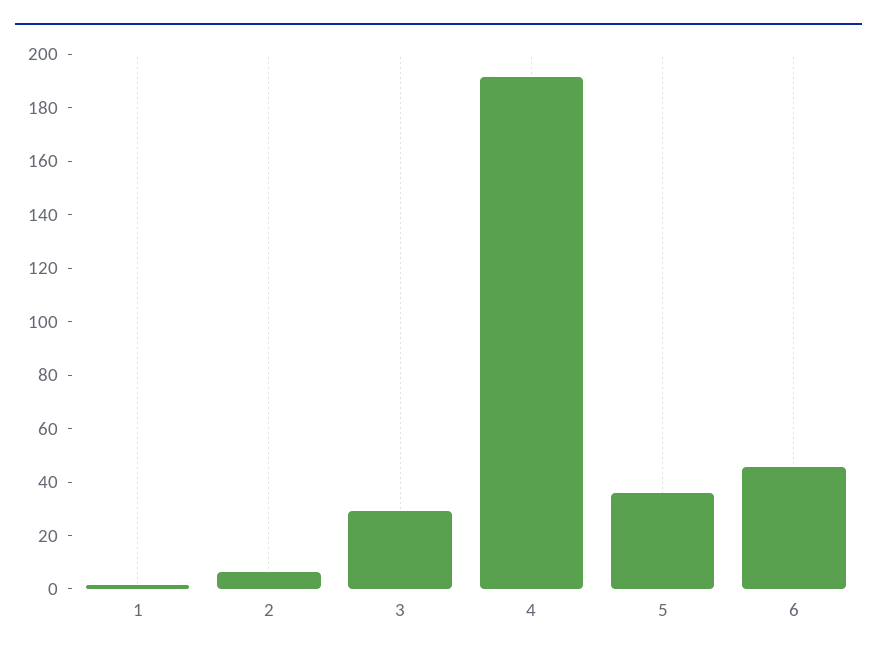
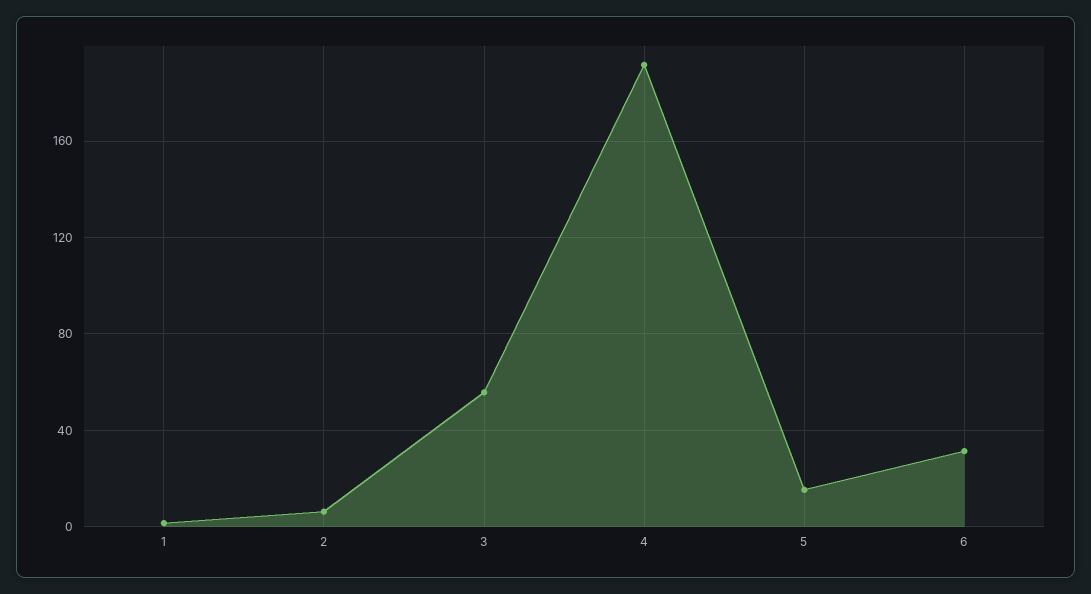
  {
    "1": 0,
    "2": 5,
-   "3": 30,
+   "3": 55,
    "4": 190,
-   "5": 35,
+   "5": 15,
-   "6": 45
+   "6": 30
  }

